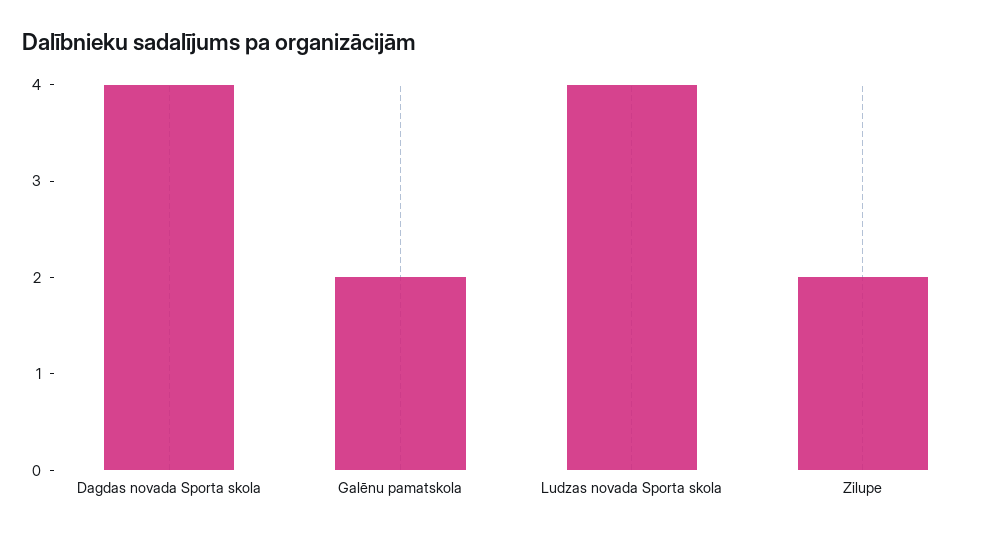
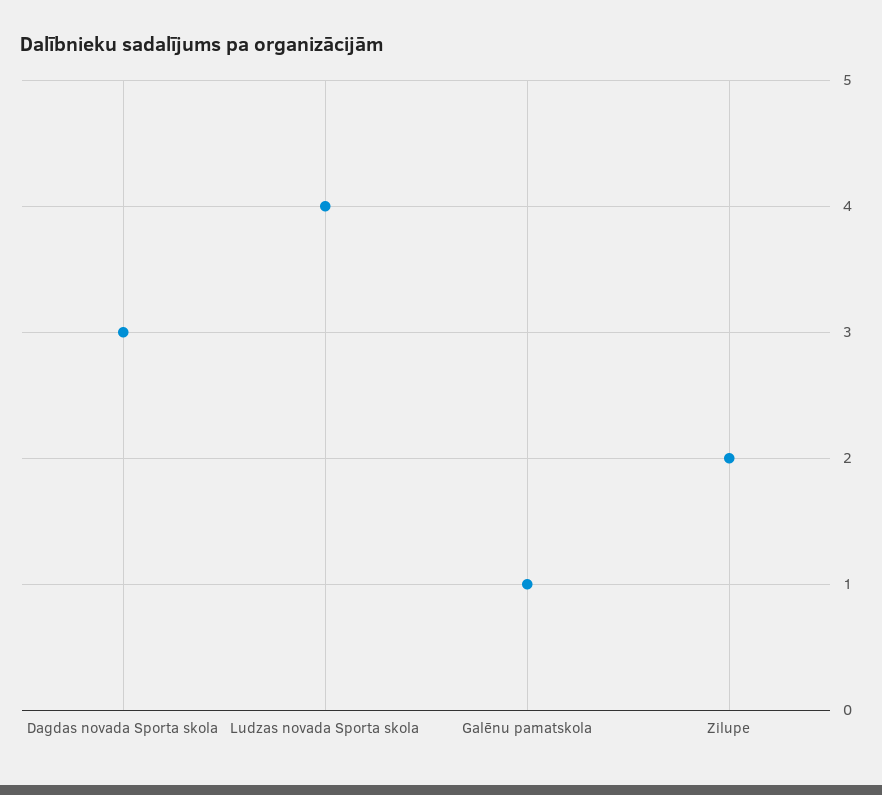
  {
-   "Dagdas novada Sporta skola": 4,
+   "Dagdas novada Sporta skola": 3,
-   "Galēnu pamatskola": 2,
+   "Galēnu pamatskola": 1,
    "Ludzas novada Sporta skola": 4,
    "Zilupe": 2
  }

